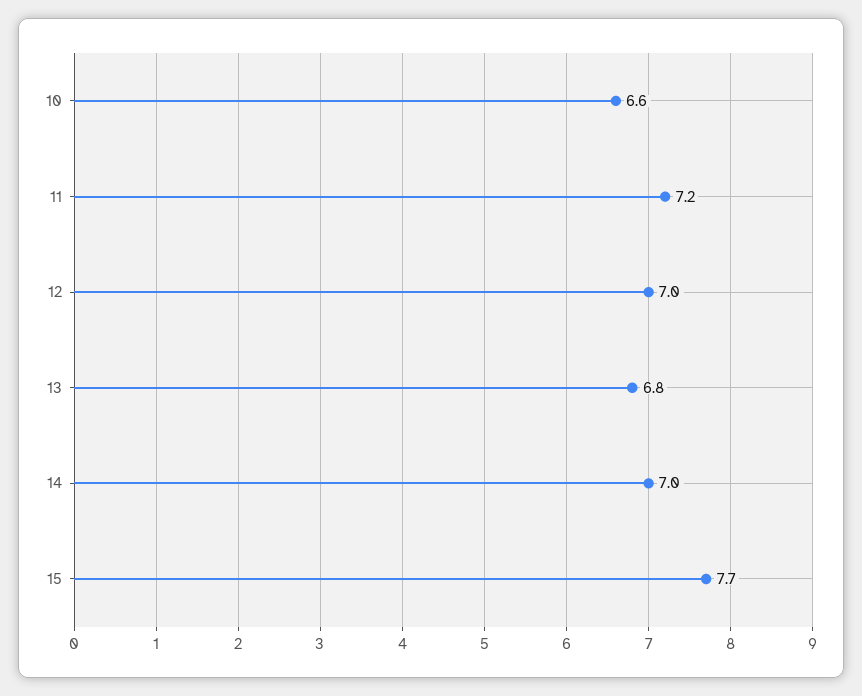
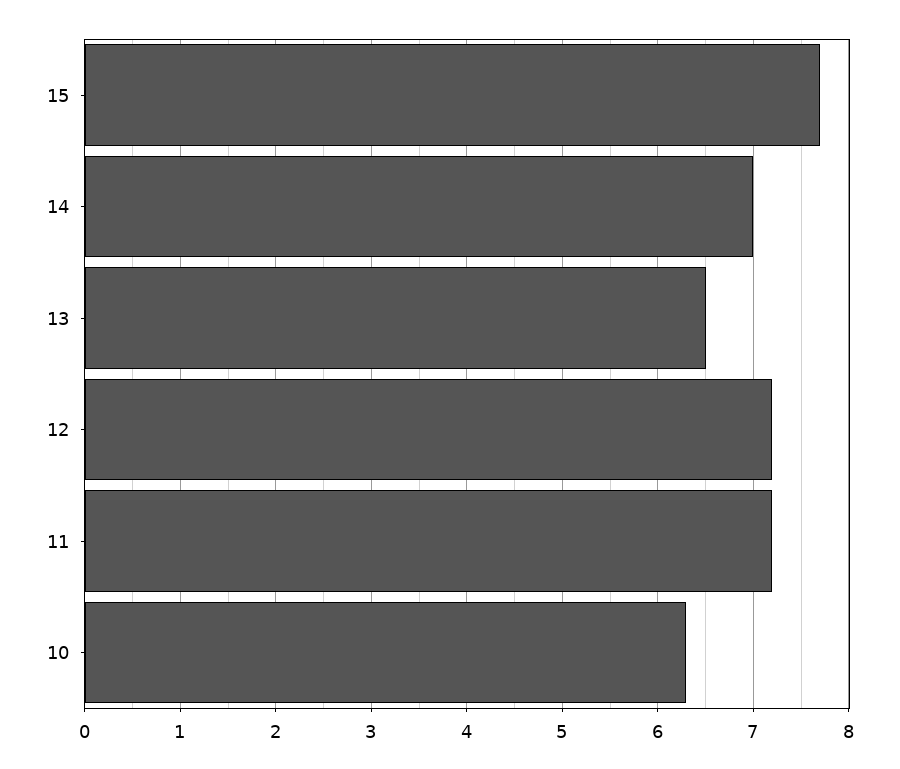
  {
-   "10": 6.6,
+   "10": 6.3,
    "11": 7.2,
-   "12": 7,
+   "12": 7.2,
-   "13": 6.8,
+   "13": 6.5,
    "14": 7,
    "15": 7.7
  }

